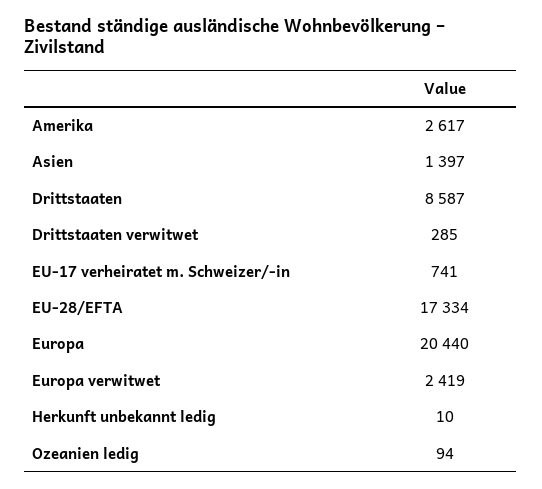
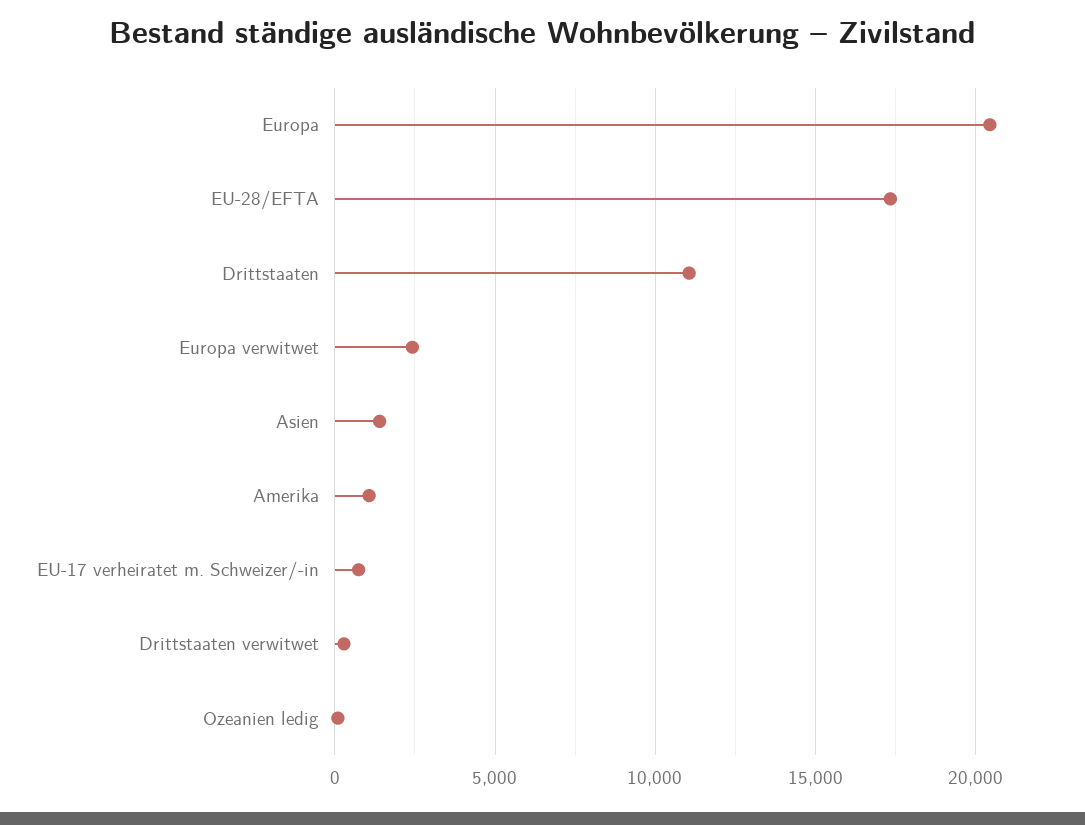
  {
-   "Amerika": 2617,
+   "Amerika": 1000,
    "Asien": 1397,
-   "Drittstaaten": 8587,
+   "Drittstaaten": 11000,
    "Drittstaaten verwitwet": 285,
    "EU-17 verheiratet m. Schweizer/-in": 741,
    "EU-28/EFTA": 17334,
    "Europa": 20440,
    "Europa verwitwet": 2419,
-   "Herkunft unbekannt ledig": 10,
    "Ozeanien ledig": 94
  }

